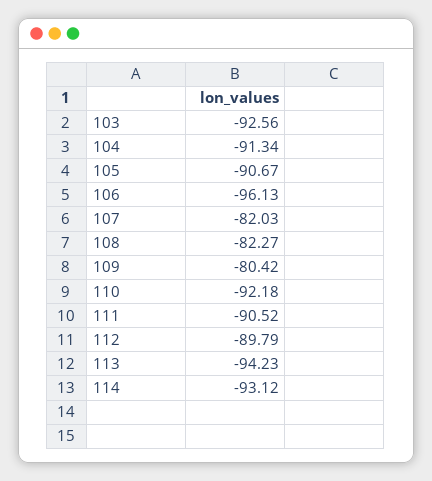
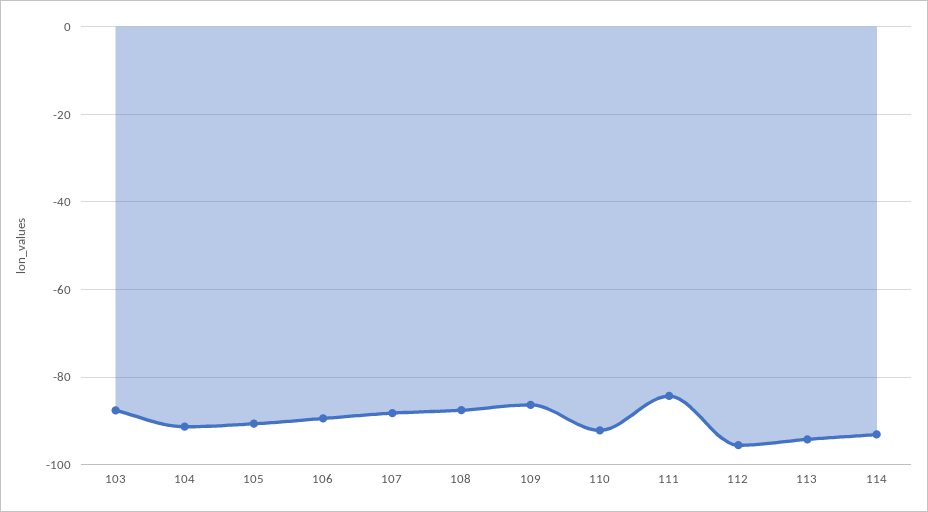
  {
-   "103": -92.56,
+   "103": -88,
    "104": -91.34,
    "105": -90.67,
-   "106": -96.13,
+   "106": -90,
-   "107": -82.03,
+   "107": -88,
-   "108": -82.27,
+   "108": -88,
-   "109": -80.42,
+   "109": -86,
    "110": -92.18,
-   "111": -90.52,
+   "111": -84,
-   "112": -89.79,
+   "112": -96,
    "113": -94.23,
    "114": -93.12
  }

